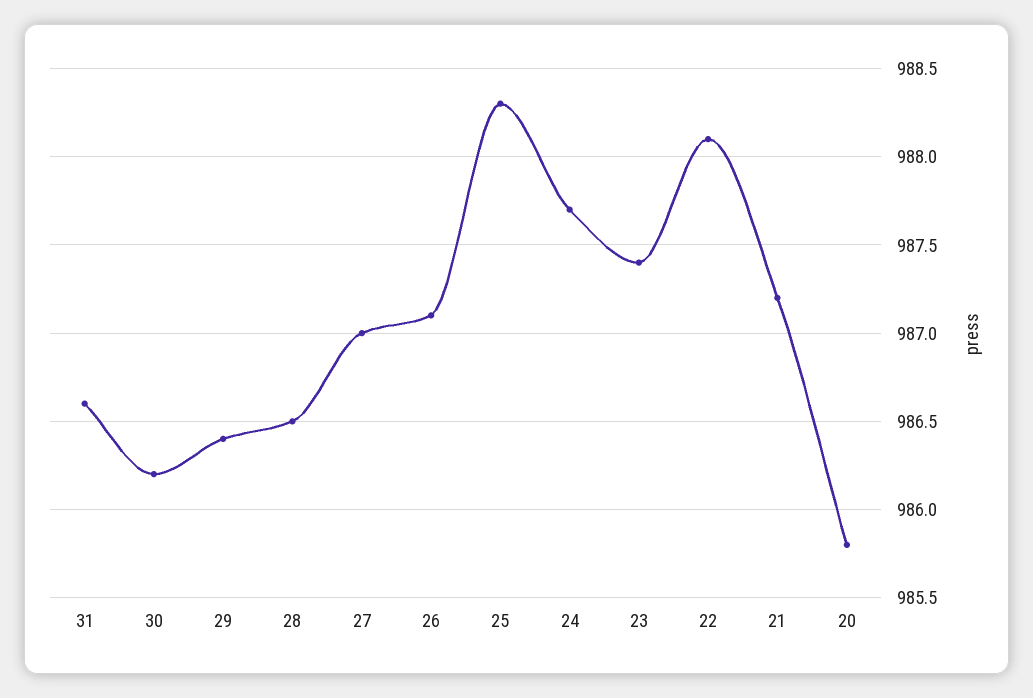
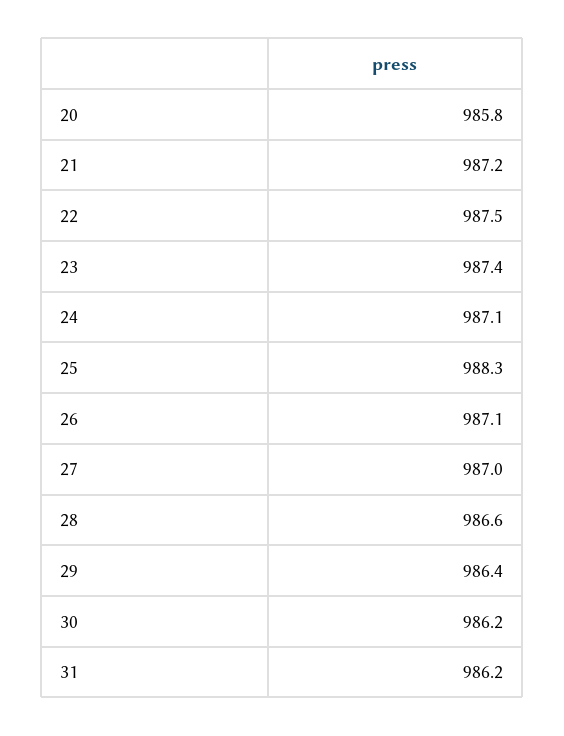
  {
-   "31": 986.6,
+   "31": 986.2,
    "30": 986.2,
    "29": 986.4,
-   "28": 986.5,
+   "28": 986.6,
    "27": 987,
    "26": 987.1,
    "25": 988.3,
-   "24": 987.7,
+   "24": 987.1,
    "23": 987.4,
-   "22": 988.1,
+   "22": 987.5,
    "21": 987.2,
    "20": 985.8
  }

